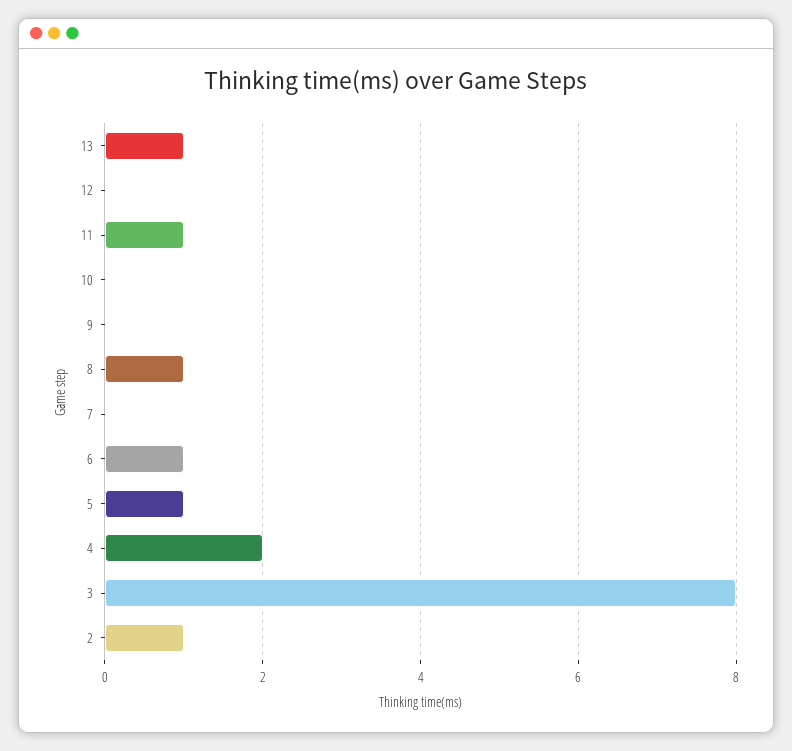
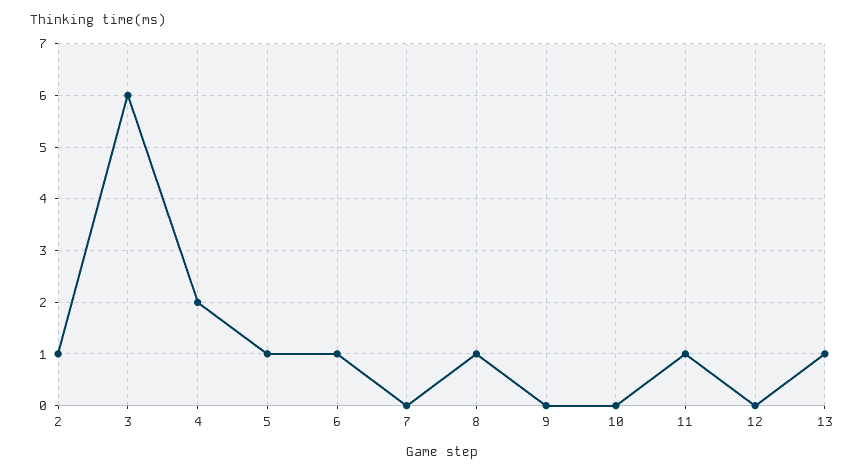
  {
    "13": 1,
    "12": 0,
    "11": 1,
    "10": 0,
    "9": 0,
    "8": 1,
    "7": 0,
    "6": 1,
    "5": 1,
    "4": 2,
-   "3": 8,
+   "3": 6,
    "2": 1
  }

